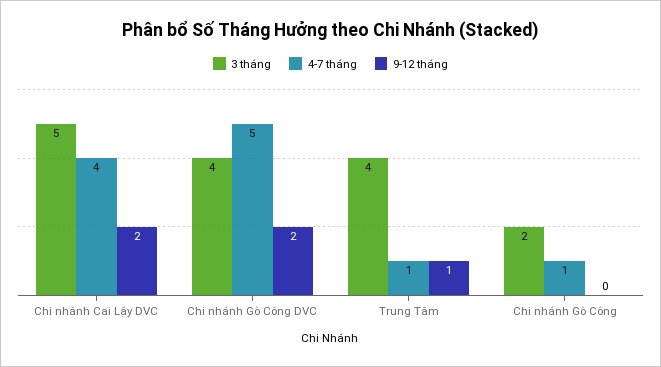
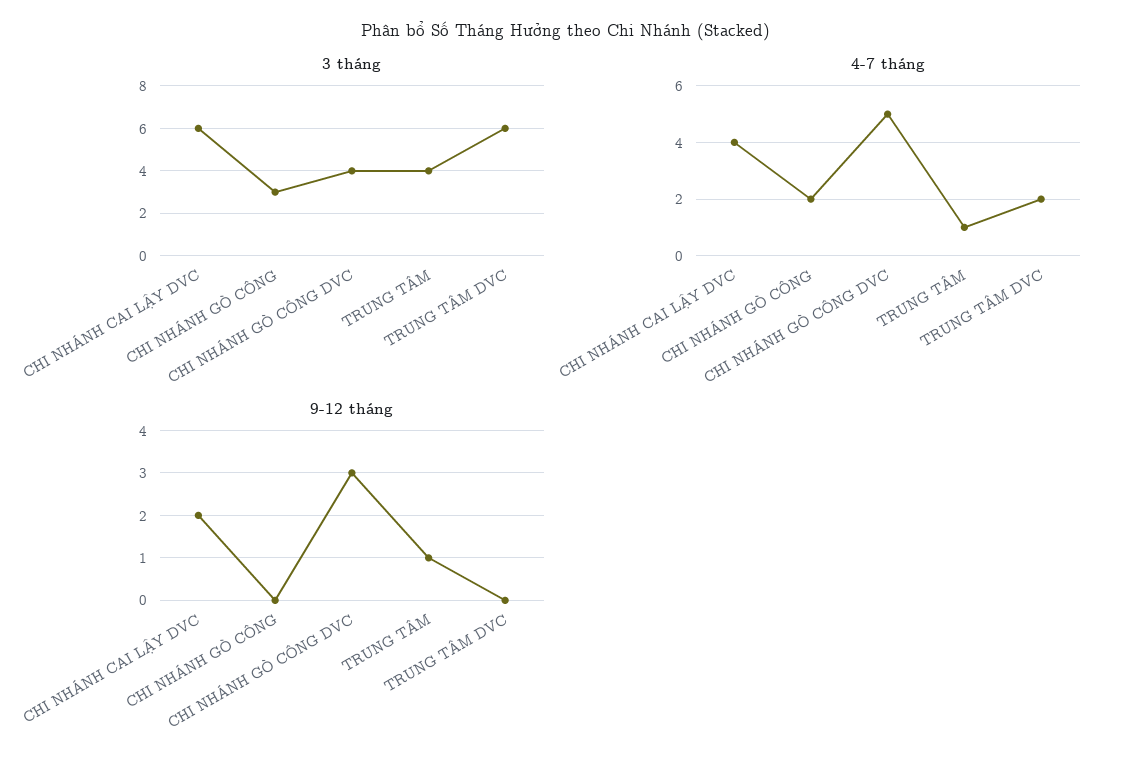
  {
    "3 tháng": {
-     "Chi nhánh Cai Lậy DVC": 5,
+     "Chi nhánh Cai Lậy DVC": 6,
      "Chi nhánh Gò Công DVC": 4,
      "Trung Tâm": 4,
-     "Chi nhánh Gò Công": 2
+     "Chi nhánh Gò Công": 3,
+     "TRUNG TÂM DVC": 6
    },
    "4-7 tháng": {
      "Chi nhánh Cai Lậy DVC": 4,
      "Chi nhánh Gò Công DVC": 5,
      "Trung Tâm": 1,
-     "Chi nhánh Gò Công": 1
+     "Chi nhánh Gò Công": 2,
+     "TRUNG TÂM DVC": 2
    },
    "9-12 tháng": {
      "Chi nhánh Cai Lậy DVC": 2,
-     "Chi nhánh Gò Công DVC": 2,
+     "Chi nhánh Gò Công DVC": 3,
      "Trung Tâm": 1,
-     "Chi nhánh Gò Công": 0
+     "Chi nhánh Gò Công": 0,
+     "TRUNG TÂM DVC": 0
    }
  }

